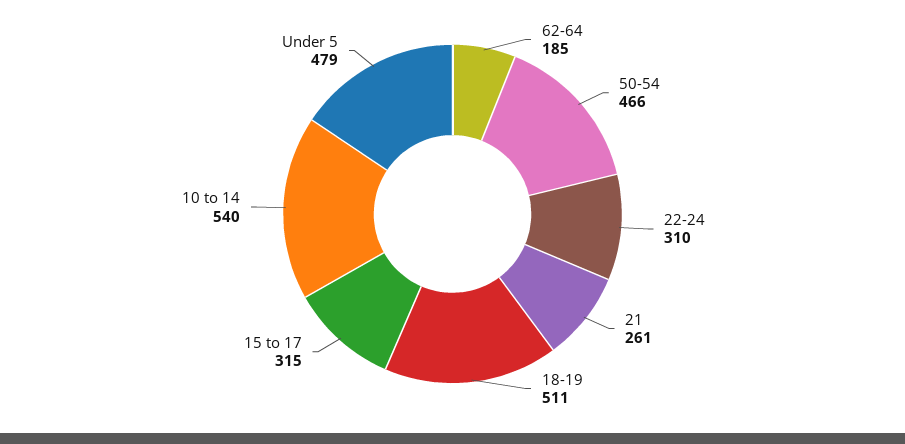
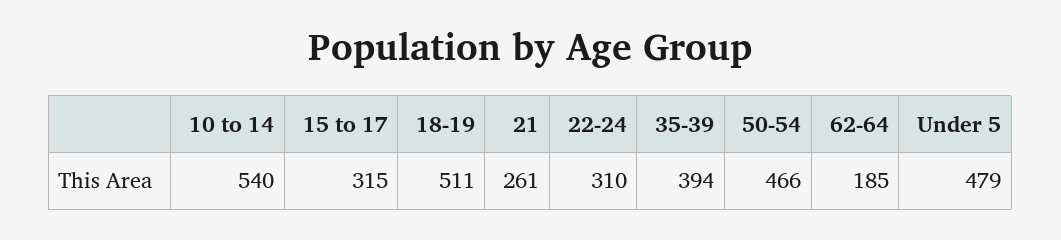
  {
    "62-64": 185,
    "50-54": 466,
    "22-24": 310,
    "21": 261,
    "18-19": 511,
    "15 to 17": 315,
    "10 to 14": 540,
-   "Under 5": 479
+   "Under 5": 479,
+   "35-39": 394
  }

